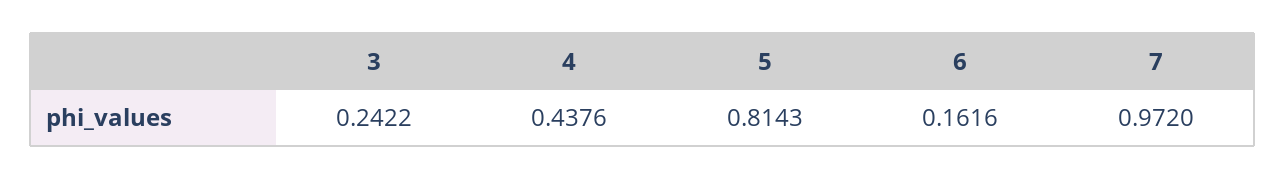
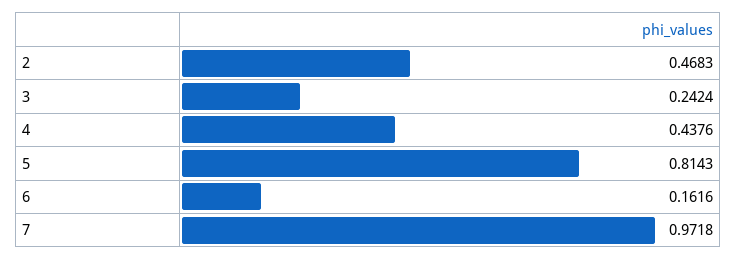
  {
-   "3": 0.2422,
+   "3": 0.2424,
    "4": 0.4376,
    "5": 0.8143,
    "6": 0.1616,
-   "7": 0.972
+   "7": 0.9718,
+   "2": 0.4683
  }

